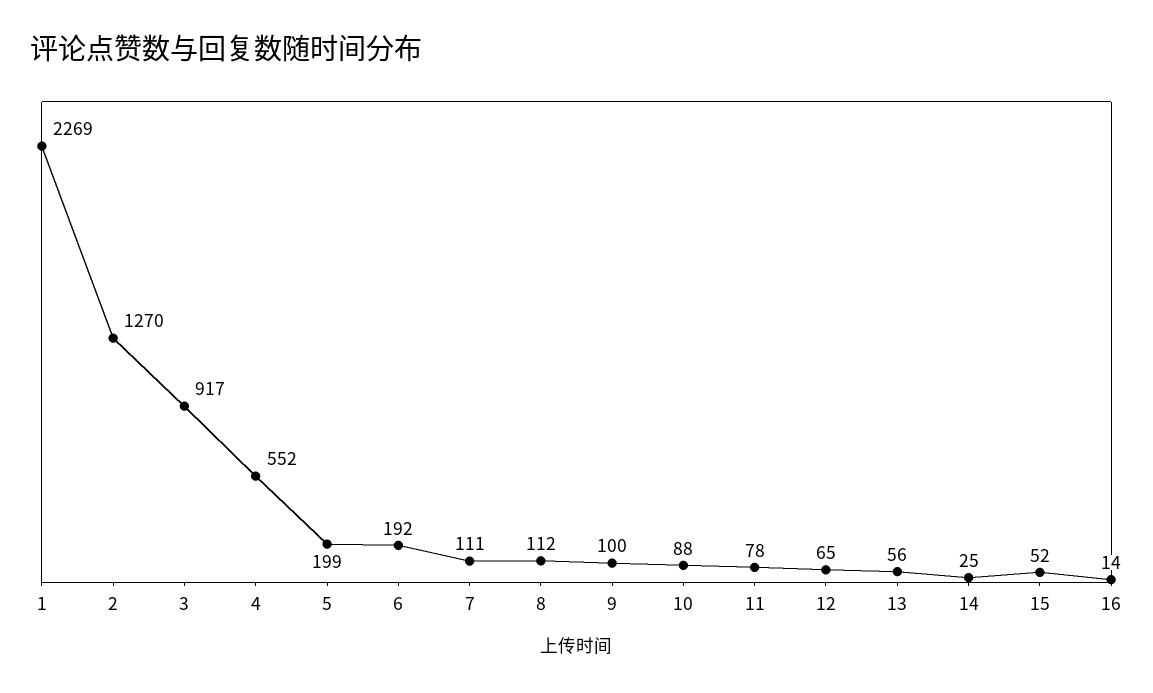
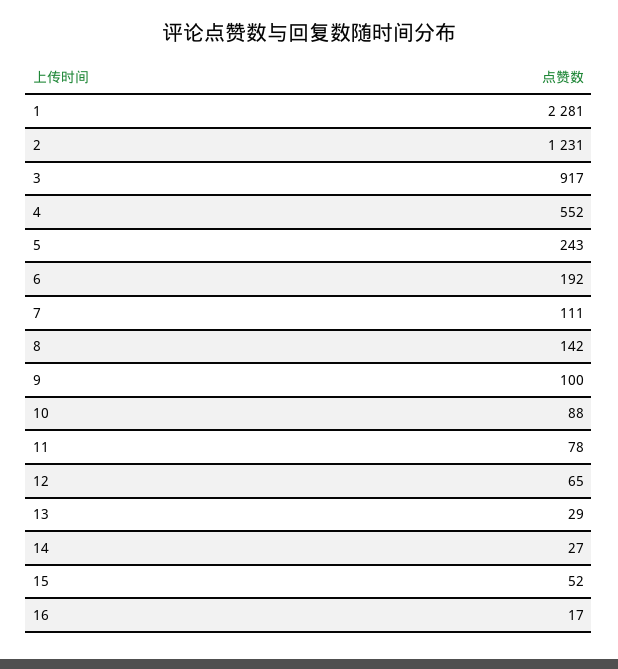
  {
-   "1": 2269,
+   "1": 2281,
-   "2": 1270,
+   "2": 1231,
    "3": 917,
    "4": 552,
-   "5": 199,
+   "5": 243,
    "6": 192,
    "7": 111,
-   "8": 112,
+   "8": 142,
    "9": 100,
    "10": 88,
    "11": 78,
    "12": 65,
-   "13": 56,
+   "13": 29,
-   "14": 25,
+   "14": 27,
    "15": 52,
-   "16": 14
+   "16": 17
  }

